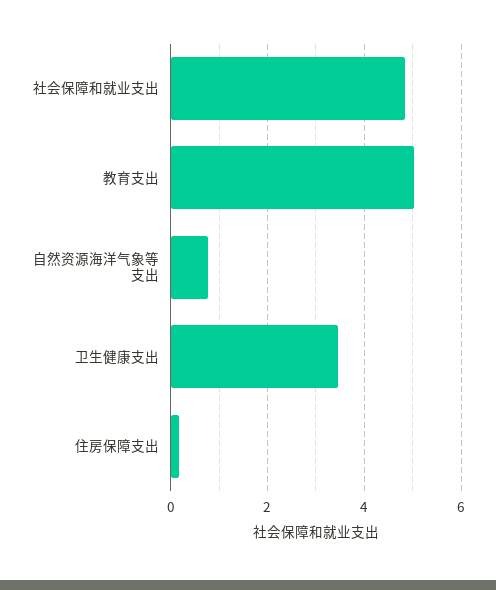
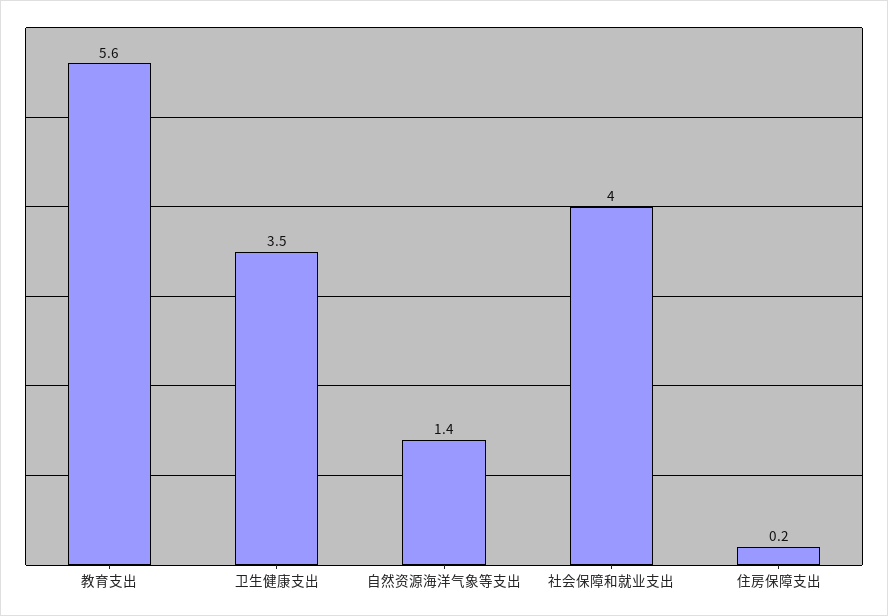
  {
-   "社会保障和就业支出": 4.8,
+   "社会保障和就业支出": 4,
-   "教育支出": 5,
+   "教育支出": 5.6,
-   "自然资源海洋气象等支出": 0.8,
+   "自然资源海洋气象等支出": 1.4,
    "卫生健康支出": 3.5,
    "住房保障支出": 0.2
  }

